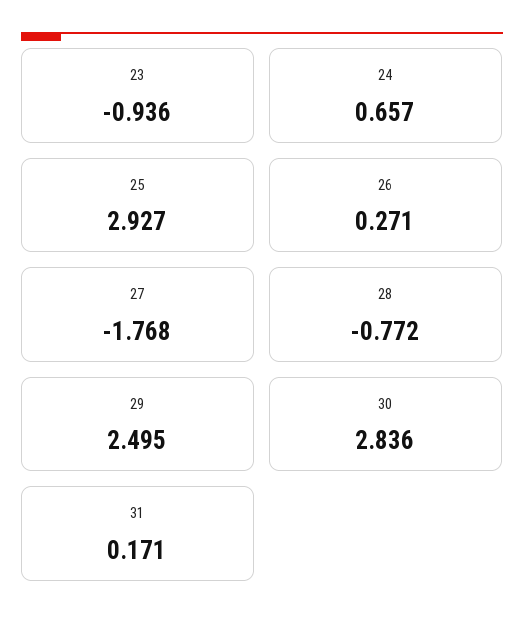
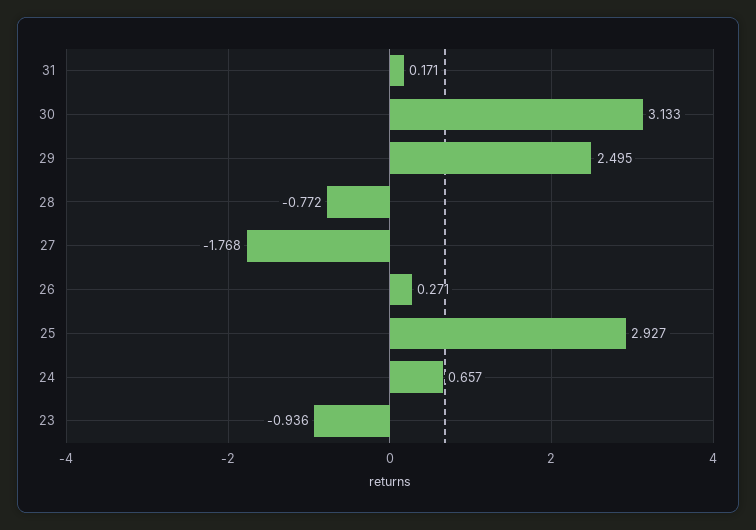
  {
    "23": -0.936,
    "24": 0.657,
    "25": 2.927,
    "26": 0.271,
    "27": -1.768,
    "28": -0.772,
    "29": 2.495,
-   "30": 2.836,
+   "30": 3.133,
    "31": 0.171
  }

